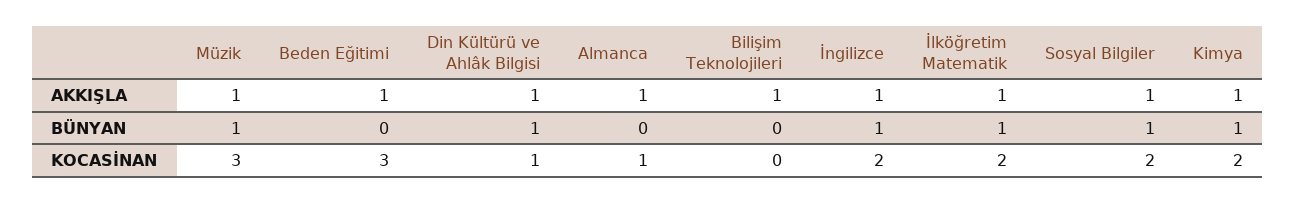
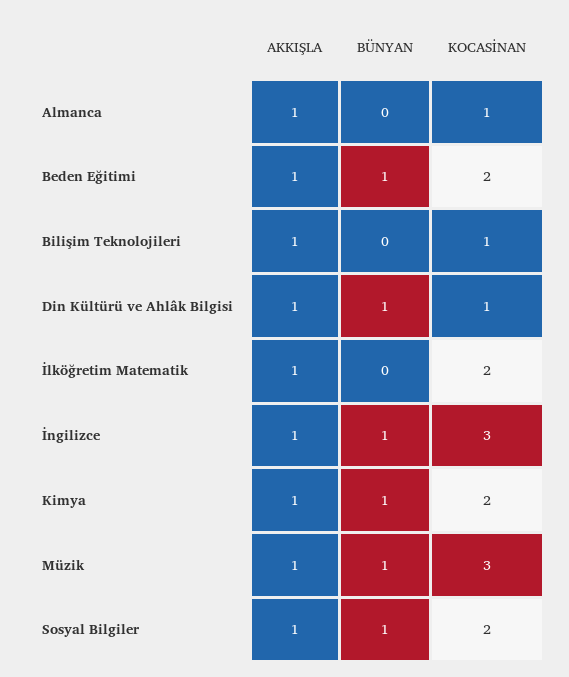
  {
    "Müzik": {
      "AKKIŞLA": 1,
      "BÜNYAN": 1,
      "KOCASİNAN": 3
    },
    "Beden Eğitimi": {
      "AKKIŞLA": 1,
-     "BÜNYAN": 0,
+     "BÜNYAN": 1,
-     "KOCASİNAN": 3
+     "KOCASİNAN": 2
    },
    "Din Kültürü ve Ahlâk Bilgisi": {
      "AKKIŞLA": 1,
      "BÜNYAN": 1,
      "KOCASİNAN": 1
    },
    "Almanca": {
      "AKKIŞLA": 1,
      "BÜNYAN": 0,
      "KOCASİNAN": 1
    },
    "Bilişim Teknolojileri": {
      "AKKIŞLA": 1,
      "BÜNYAN": 0,
-     "KOCASİNAN": 0
+     "KOCASİNAN": 1
    },
    "İngilizce": {
      "AKKIŞLA": 1,
      "BÜNYAN": 1,
-     "KOCASİNAN": 2
+     "KOCASİNAN": 3
    },
    "İlköğretim Matematik": {
      "AKKIŞLA": 1,
-     "BÜNYAN": 1,
+     "BÜNYAN": 0,
      "KOCASİNAN": 2
    },
    "Sosyal Bilgiler": {
      "AKKIŞLA": 1,
      "BÜNYAN": 1,
      "KOCASİNAN": 2
    },
    "Kimya": {
      "AKKIŞLA": 1,
      "BÜNYAN": 1,
      "KOCASİNAN": 2
    }
  }

